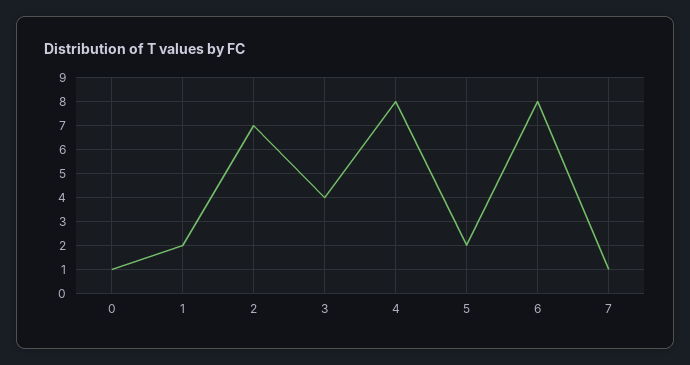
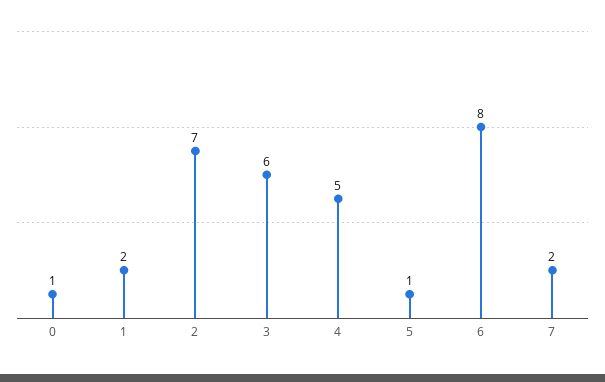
  {
    "0": 1,
    "1": 2,
    "2": 7,
-   "3": 4,
+   "3": 6,
-   "4": 8,
+   "4": 5,
-   "5": 2,
+   "5": 1,
    "6": 8,
-   "7": 1
+   "7": 2
  }

